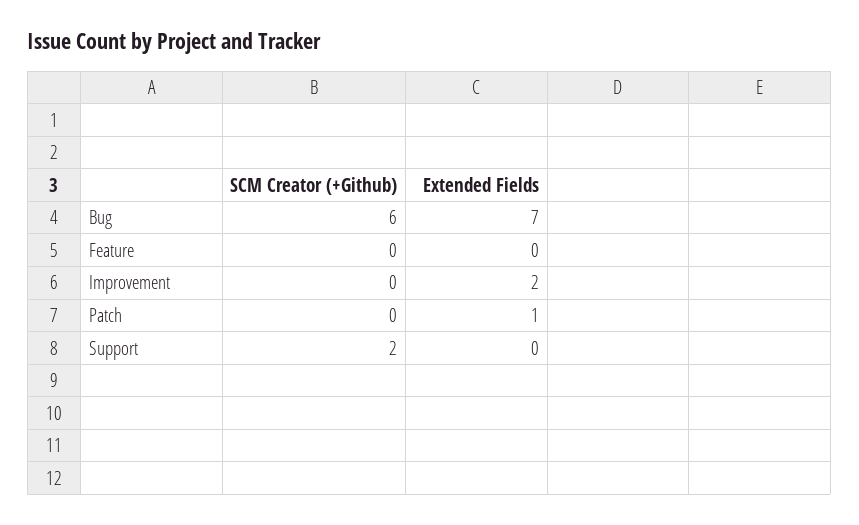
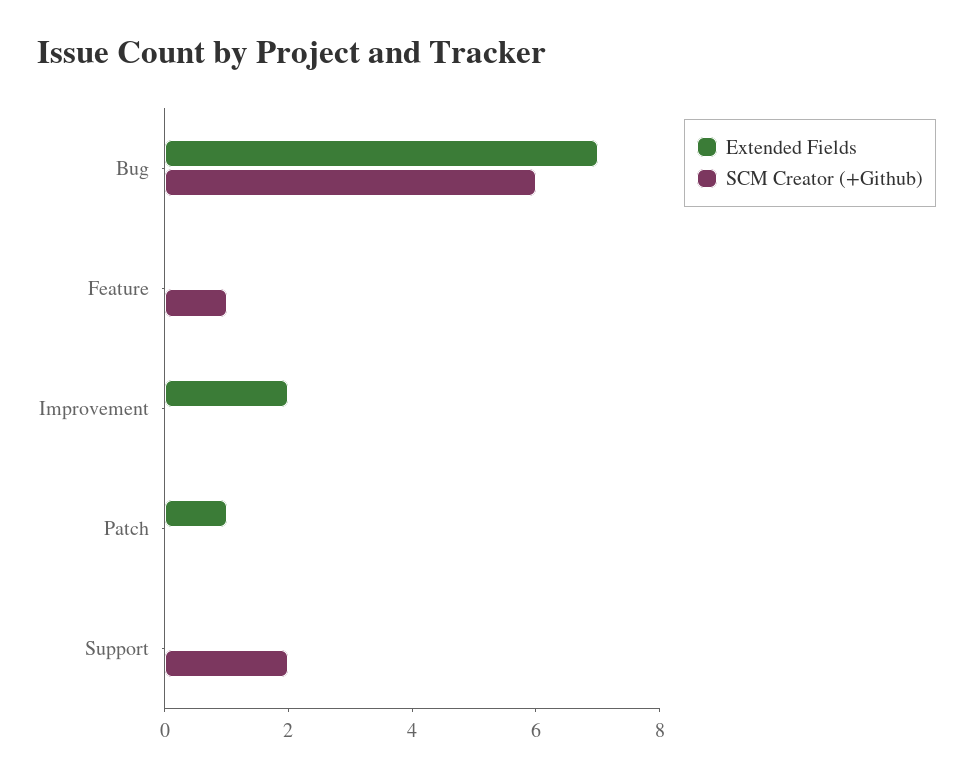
  {
    "SCM Creator (+Github)": {
      "Bug": 6,
-     "Feature": 0,
+     "Feature": 1,
      "Improvement": 0,
      "Patch": 0,
      "Support": 2
    },
    "Extended Fields": {
      "Bug": 7,
      "Feature": 0,
      "Improvement": 2,
      "Patch": 1,
      "Support": 0
    }
  }

